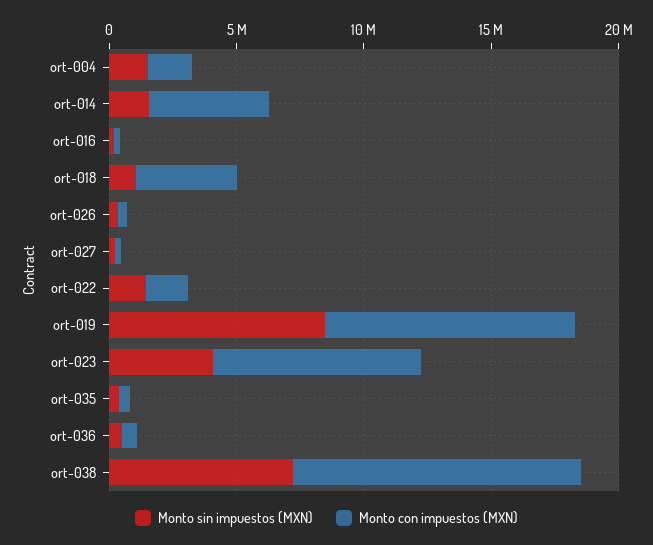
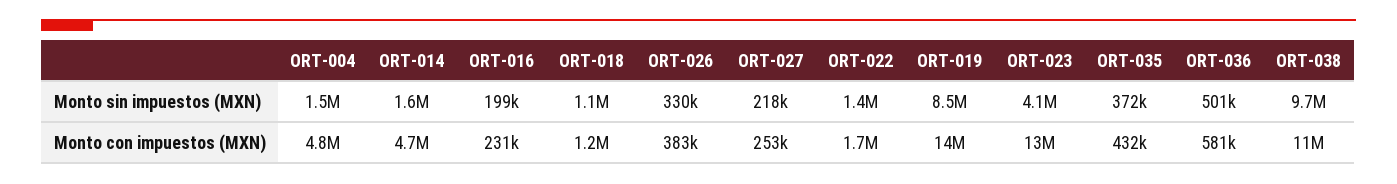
  {
    "Monto sin impuestos (MXN)": {
      "ort-004": 1500000,
      "ort-014": 1600000,
      "ort-016": 199000,
      "ort-018": 1100000,
      "ort-026": 330000,
      "ort-027": 218000,
      "ort-022": 1400000,
      "ort-019": 8500000,
      "ort-023": 4100000,
      "ort-035": 372000,
      "ort-036": 501000,
-     "ort-038": 7000000
+     "ort-038": 9700000
    },
    "Monto con impuestos (MXN)": {
-     "ort-004": 2000000,
+     "ort-004": 4800000,
      "ort-014": 4700000,
      "ort-016": 231000,
-     "ort-018": 4000000,
+     "ort-018": 1200000,
      "ort-026": 383000,
      "ort-027": 253000,
      "ort-022": 1700000,
-     "ort-019": 10000000,
+     "ort-019": 14000000,
-     "ort-023": 8000000,
+     "ort-023": 13000000,
      "ort-035": 432000,
      "ort-036": 581000,
      "ort-038": 11000000
    }
  }

